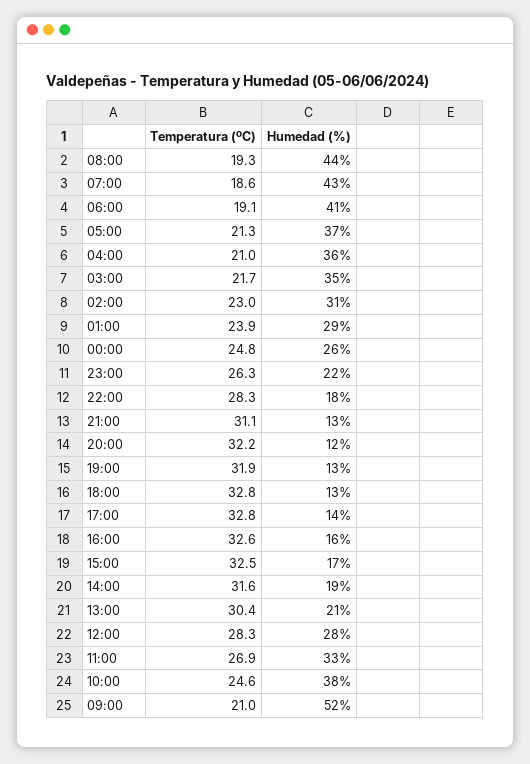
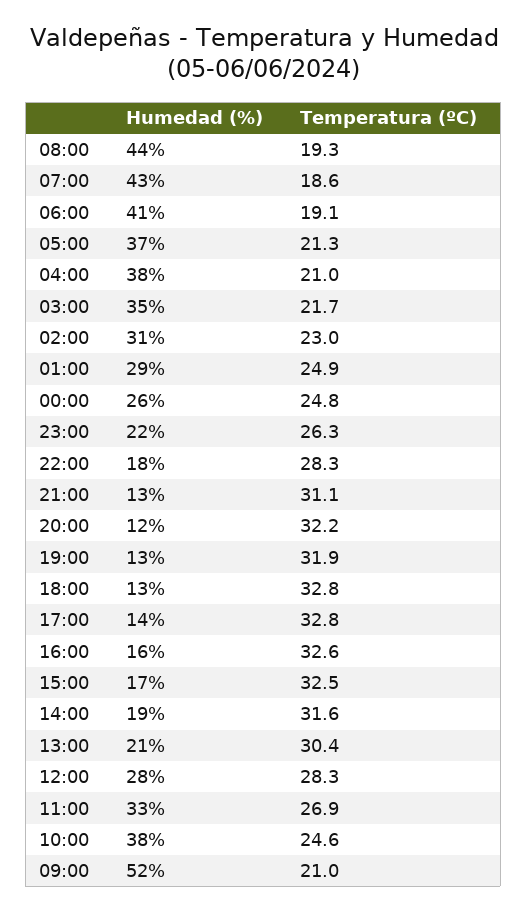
  {
    "Temperatura (ºC)": {
      "08:00": 19.3,
      "07:00": 18.6,
      "06:00": 19.1,
      "05:00": 21.3,
      "04:00": 21,
      "03:00": 21.7,
      "02:00": 23,
-     "01:00": 23.9,
+     "01:00": 24.9,
      "00:00": 24.8,
      "23:00": 26.3,
      "22:00": 28.3,
      "21:00": 31.1,
      "20:00": 32.2,
      "19:00": 31.9,
      "18:00": 32.8,
      "17:00": 32.8,
      "16:00": 32.6,
      "15:00": 32.5,
      "14:00": 31.6,
      "13:00": 30.4,
      "12:00": 28.3,
      "11:00": 26.9,
      "10:00": 24.6,
      "09:00": 21
    },
    "Humedad (%)": {
      "08:00": 44,
      "07:00": 43,
      "06:00": 41,
      "05:00": 37,
-     "04:00": 36,
+     "04:00": 38,
      "03:00": 35,
      "02:00": 31,
      "01:00": 29,
      "00:00": 26,
      "23:00": 22,
      "22:00": 18,
      "21:00": 13,
      "20:00": 12,
      "19:00": 13,
      "18:00": 13,
      "17:00": 14,
      "16:00": 16,
      "15:00": 17,
      "14:00": 19,
      "13:00": 21,
      "12:00": 28,
      "11:00": 33,
      "10:00": 38,
      "09:00": 52
    }
  }

